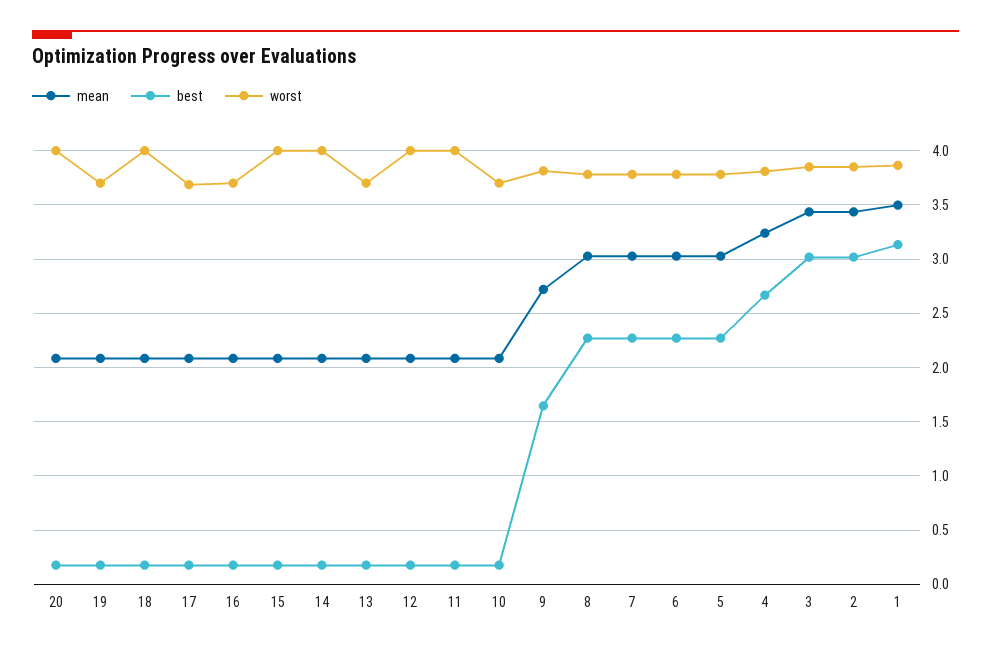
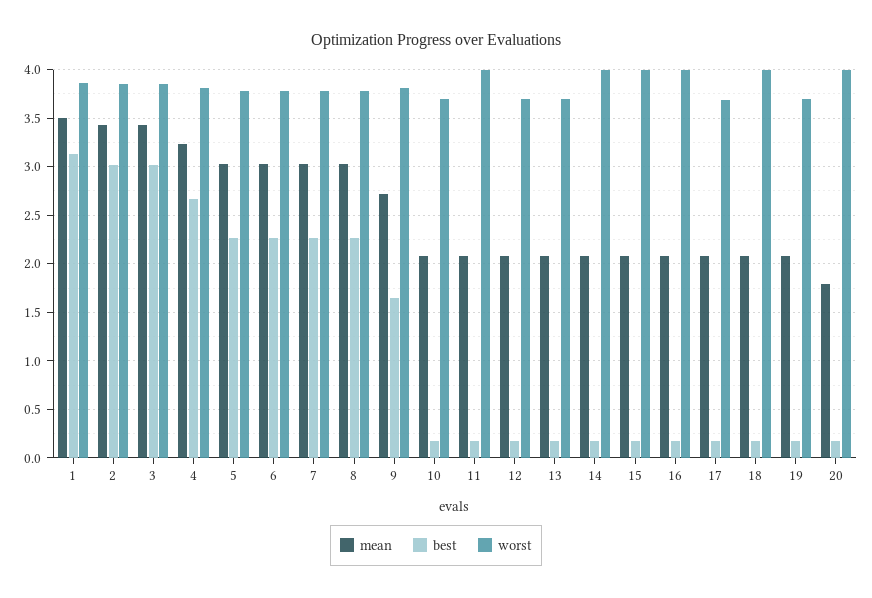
  {
    "mean": {
-     "20": 2.1,
+     "20": 1.8,
      "19": 2.1,
      "18": 2.1,
      "17": 2.1,
      "16": 2.1,
      "15": 2.1,
      "14": 2.1,
      "13": 2.1,
      "12": 2.1,
      "11": 2.1,
      "10": 2.1,
      "9": 2.7,
      "8": 3,
      "7": 3,
      "6": 3,
      "5": 3,
      "4": 3.2,
      "3": 3.4,
      "2": 3.4,
      "1": 3.5
    },
    "best": {
      "20": 0.2,
      "19": 0.2,
      "18": 0.2,
      "17": 0.2,
      "16": 0.2,
      "15": 0.2,
      "14": 0.2,
      "13": 0.2,
      "12": 0.2,
      "11": 0.2,
      "10": 0.2,
      "9": 1.6,
      "8": 2.3,
      "7": 2.3,
      "6": 2.3,
      "5": 2.3,
      "4": 2.7,
      "3": 3,
      "2": 3,
      "1": 3.1
    },
    "worst": {
      "20": 4,
      "19": 3.7,
      "18": 4,
      "17": 3.7,
-     "16": 3.7,
+     "16": 4,
      "15": 4,
      "14": 4,
      "13": 3.7,
-     "12": 4,
+     "12": 3.7,
      "11": 4,
      "10": 3.7,
      "9": 3.8,
      "8": 3.8,
      "7": 3.8,
      "6": 3.8,
      "5": 3.8,
      "4": 3.8,
      "3": 3.9,
      "2": 3.9,
      "1": 3.9
    }
  }

